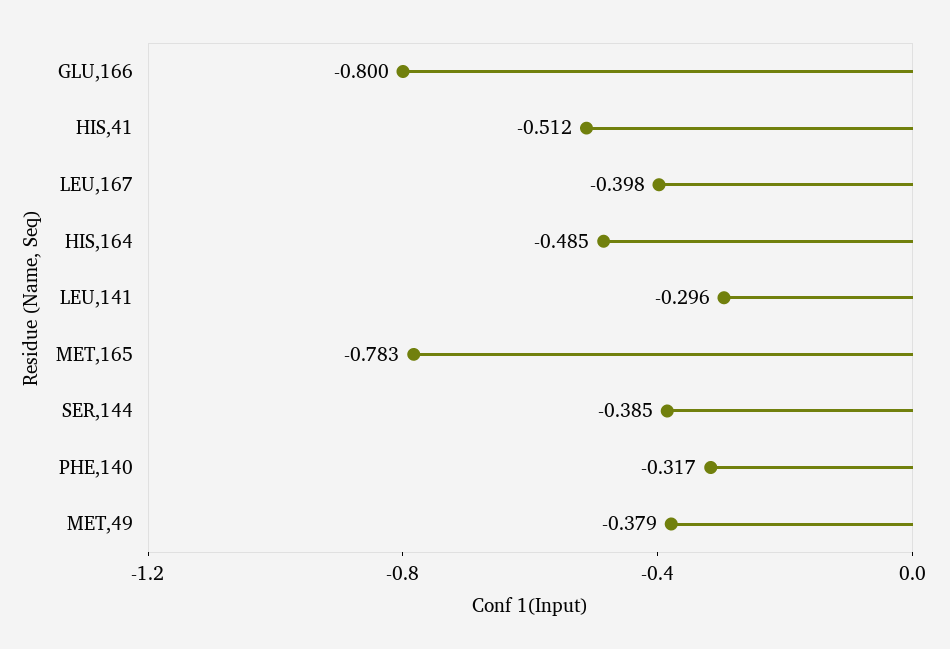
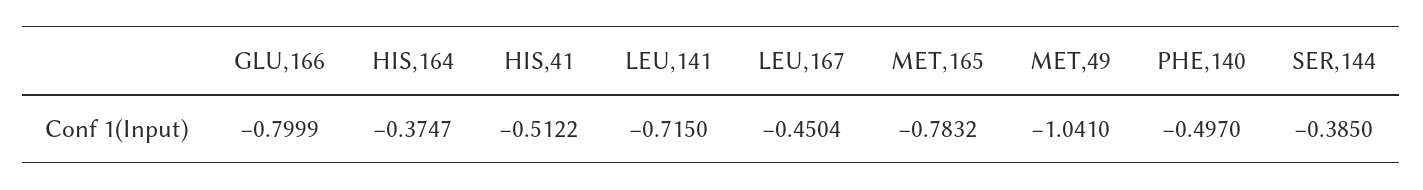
  {
    "GLU,166": -0.7999,
    "HIS,41": -0.5122,
-   "LEU,167": -0.398,
+   "LEU,167": -0.4504,
-   "HIS,164": -0.485,
+   "HIS,164": -0.3747,
-   "LEU,141": -0.296,
+   "LEU,141": -0.715,
    "MET,165": -0.7832,
    "SER,144": -0.385,
-   "PHE,140": -0.317,
+   "PHE,140": -0.497,
-   "MET,49": -0.379
+   "MET,49": -1.041
  }

